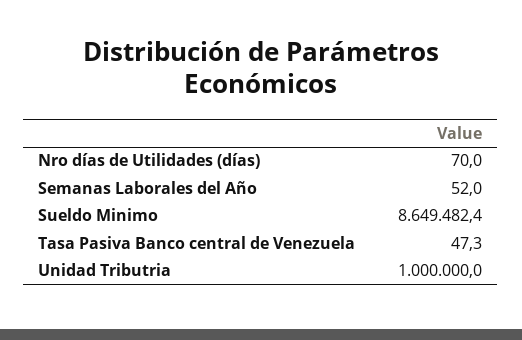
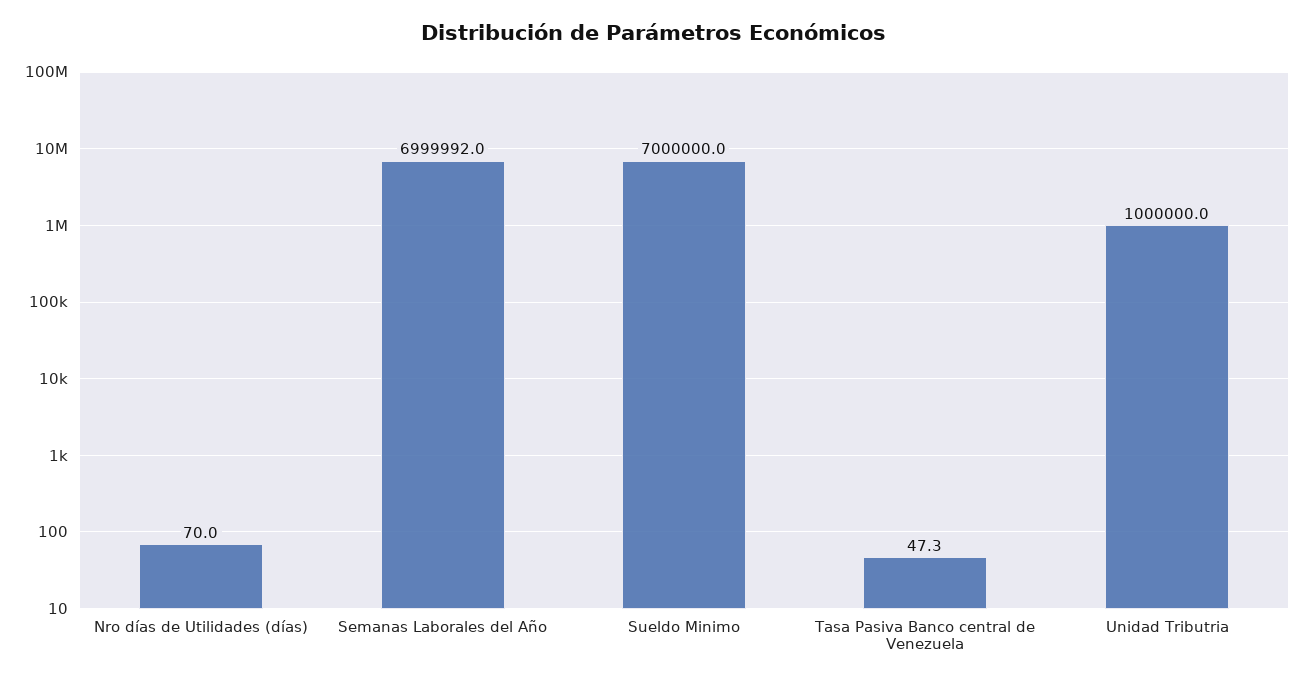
  {
    "Nro días de Utilidades (días)": 70,
-   "Semanas Laborales del Año": 52,
+   "Semanas Laborales del Año": 6999992,
-   "Sueldo Minimo": 8649482.4,
+   "Sueldo Minimo": 7000000,
    "Tasa Pasiva Banco central de Venezuela": 47.3,
    "Unidad Tributria": 1000000
  }

